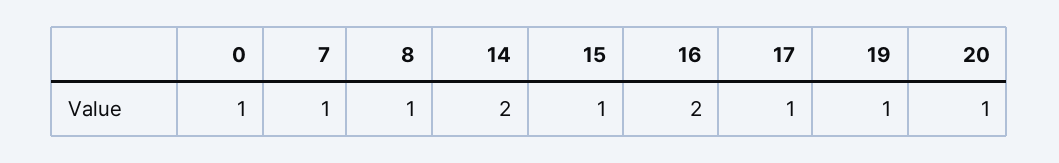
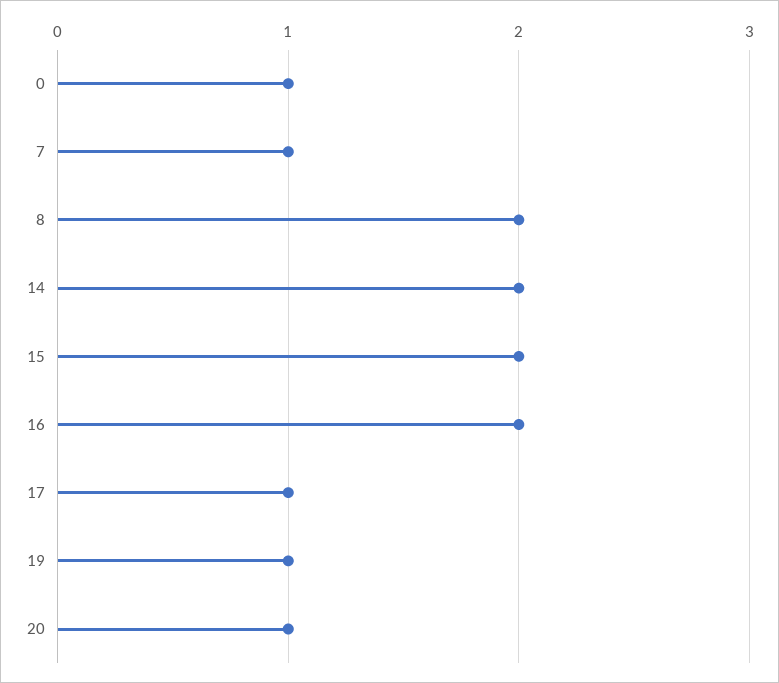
  {
    "0": 1,
    "7": 1,
-   "8": 1,
+   "8": 2,
    "14": 2,
-   "15": 1,
+   "15": 2,
    "16": 2,
    "17": 1,
    "19": 1,
    "20": 1
  }

